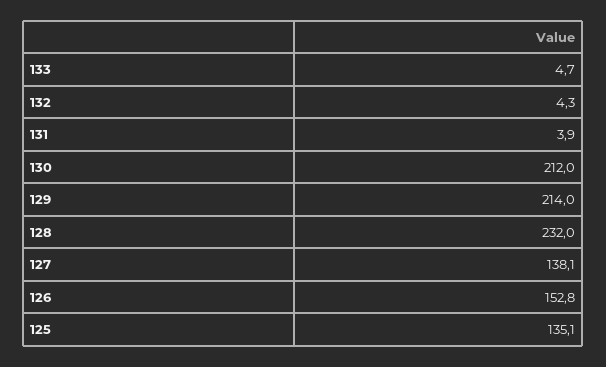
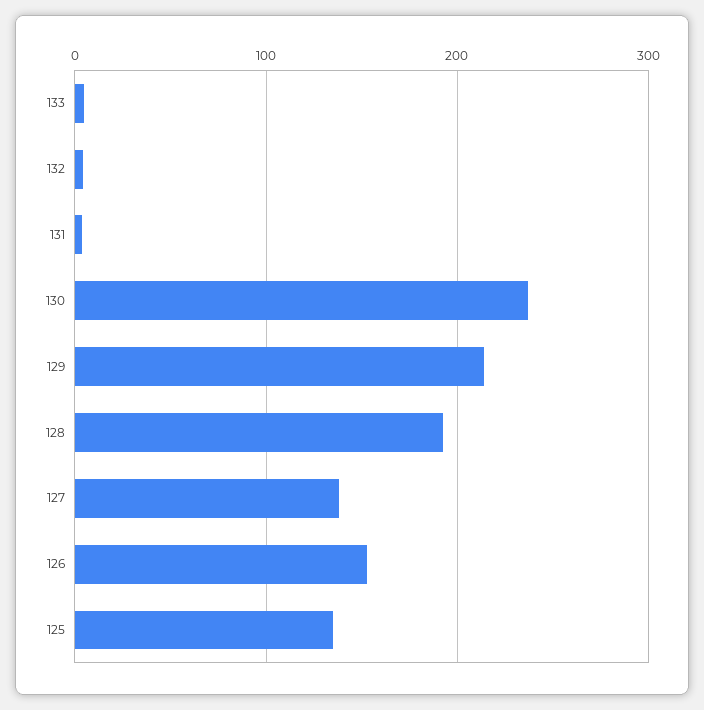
  {
    "133": 4.7,
    "132": 4.3,
    "131": 3.9,
-   "130": 212,
+   "130": 240,
    "129": 214,
-   "128": 232,
+   "128": 190,
    "127": 138.1,
    "126": 152.8,
    "125": 135.1
  }

